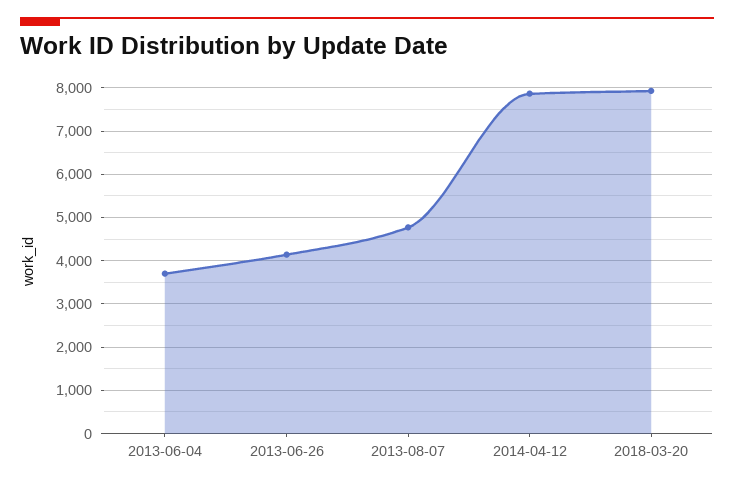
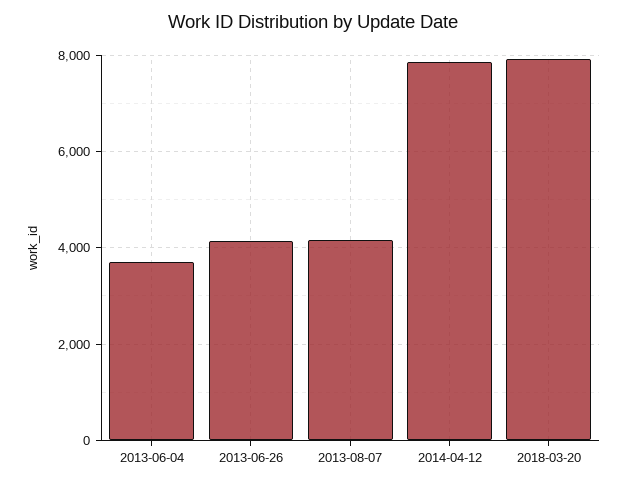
  {
    "2013-06-04": 3800,
    "2013-06-26": 4200,
-   "2013-08-07": 4800,
+   "2013-08-07": 4200,
    "2014-04-12": 7800,
    "2018-03-20": 8000
  }

